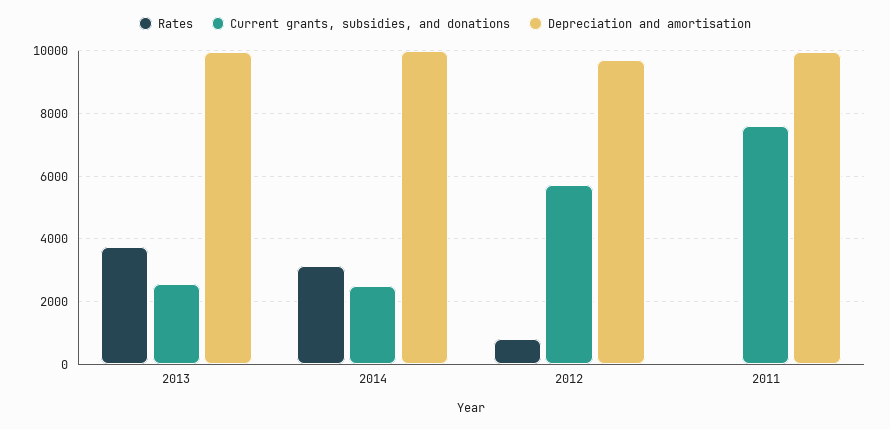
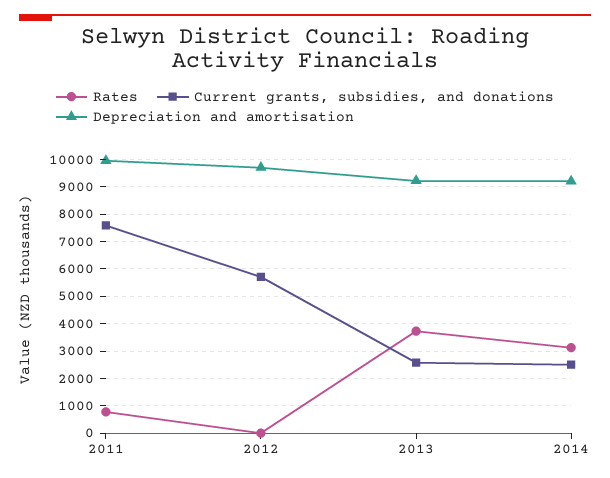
  {
    "Rates": {
      "2013": 3800,
      "2014": 3200,
-     "2012": 800,
+     "2012": 0,
-     "2011": 0
+     "2011": 750
    },
    "Current grants, subsidies, and donations": {
      "2013": 2600,
      "2014": 2600,
      "2012": 5800,
      "2011": 7600
    },
    "Depreciation and amortisation": {
-     "2013": 10000,
+     "2013": 9250,
-     "2014": 10000,
+     "2014": 9250,
      "2012": 9800,
      "2011": 10000
    }
  }

